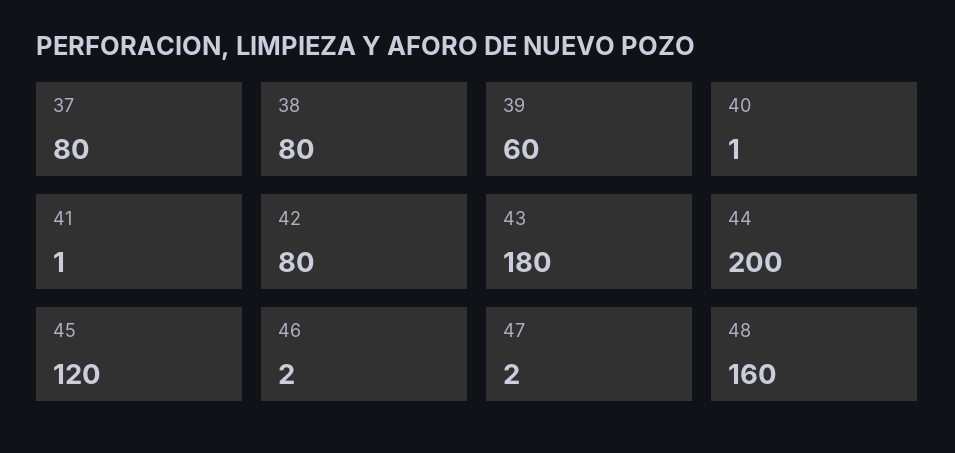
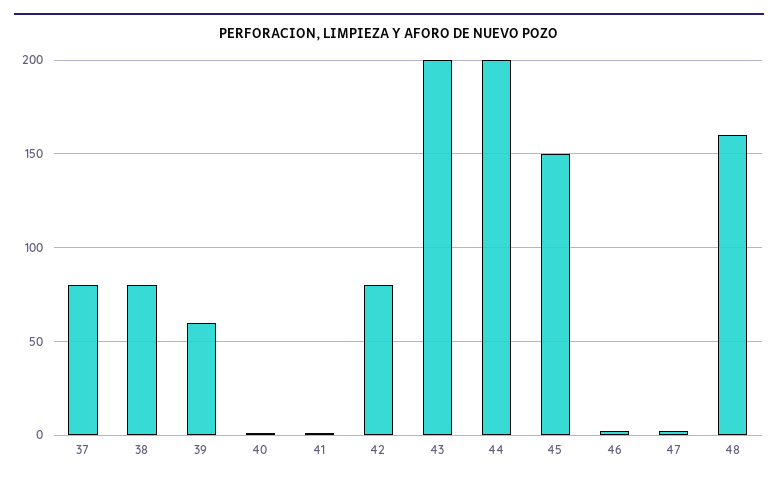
  {
    "37": 80,
    "38": 80,
    "39": 60,
    "40": 1,
    "41": 1,
    "42": 80,
-   "43": 180,
+   "43": 200,
    "44": 200,
-   "45": 120,
+   "45": 150,
    "46": 2,
    "47": 2,
    "48": 160
  }

